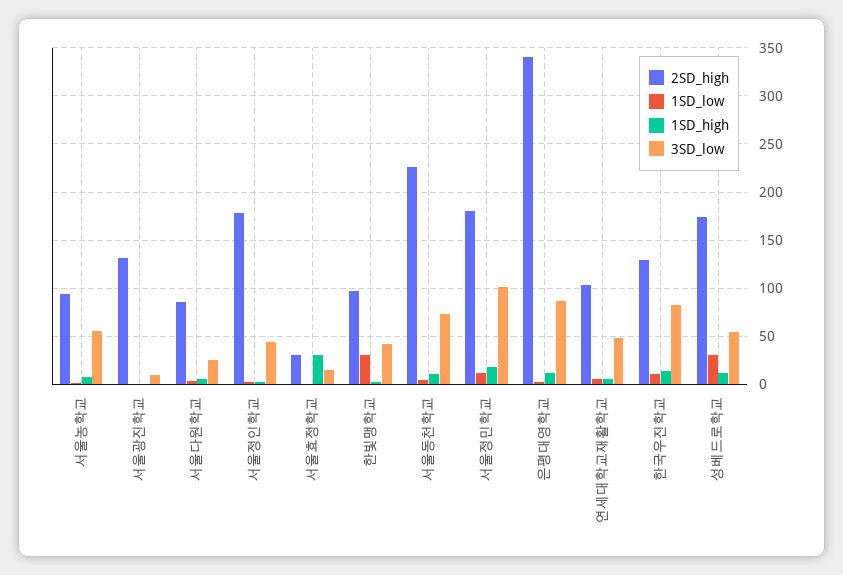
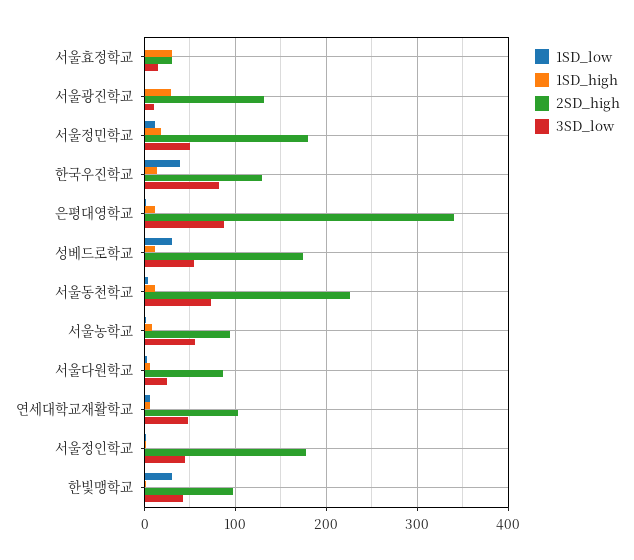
  {
    "2SD_high": {
      "서울농학교": 90,
      "서울광진학교": 130,
      "서울다원학교": 90,
      "서울정인학교": 180,
      "서울효정학교": 30,
      "한빛맹학교": 100,
      "서울동천학교": 230,
      "서울정민학교": 180,
      "은평대영학교": 340,
      "연세대학교재활학교": 100,
      "한국우진학교": 130,
      "성베드로학교": 170
    },
    "1SD_low": {
      "서울농학교": 0,
      "서울광진학교": 0,
      "서울다원학교": 0,
      "서울정인학교": 0,
      "서울효정학교": 0,
      "한빛맹학교": 30,
      "서울동천학교": 0,
      "서울정민학교": 10,
      "은평대영학교": 0,
      "연세대학교재활학교": 10,
-     "한국우진학교": 10,
+     "한국우진학교": 40,
      "성베드로학교": 30
    },
    "1SD_high": {
      "서울농학교": 10,
-     "서울광진학교": 0,
+     "서울광진학교": 30,
      "서울다원학교": 10,
      "서울정인학교": 0,
      "서울효정학교": 30,
      "한빛맹학교": 0,
      "서울동천학교": 10,
      "서울정민학교": 20,
      "은평대영학교": 10,
      "연세대학교재활학교": 10,
      "한국우진학교": 10,
      "성베드로학교": 10
    },
    "3SD_low": {
      "서울농학교": 60,
      "서울광진학교": 10,
      "서울다원학교": 30,
      "서울정인학교": 40,
      "서울효정학교": 20,
      "한빛맹학교": 40,
      "서울동천학교": 70,
-     "서울정민학교": 100,
+     "서울정민학교": 50,
      "은평대영학교": 90,
      "연세대학교재활학교": 50,
      "한국우진학교": 80,
      "성베드로학교": 50
    }
  }

